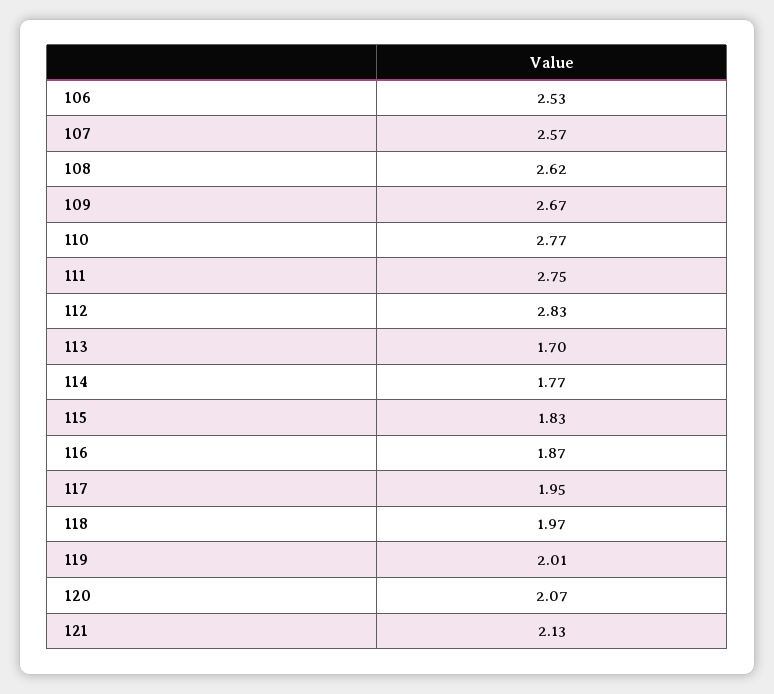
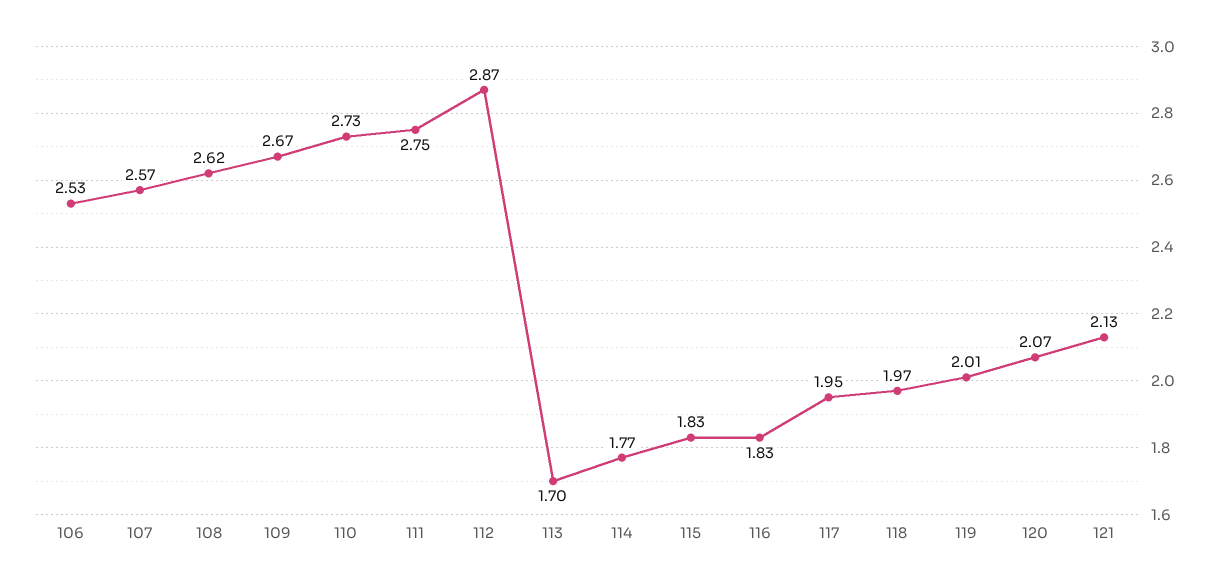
  {
    "106": 2.53,
    "107": 2.57,
    "108": 2.62,
    "109": 2.67,
-   "110": 2.77,
+   "110": 2.73,
    "111": 2.75,
-   "112": 2.83,
+   "112": 2.87,
    "113": 1.7,
    "114": 1.77,
    "115": 1.83,
-   "116": 1.87,
+   "116": 1.83,
    "117": 1.95,
    "118": 1.97,
    "119": 2.01,
    "120": 2.07,
    "121": 2.13
  }

